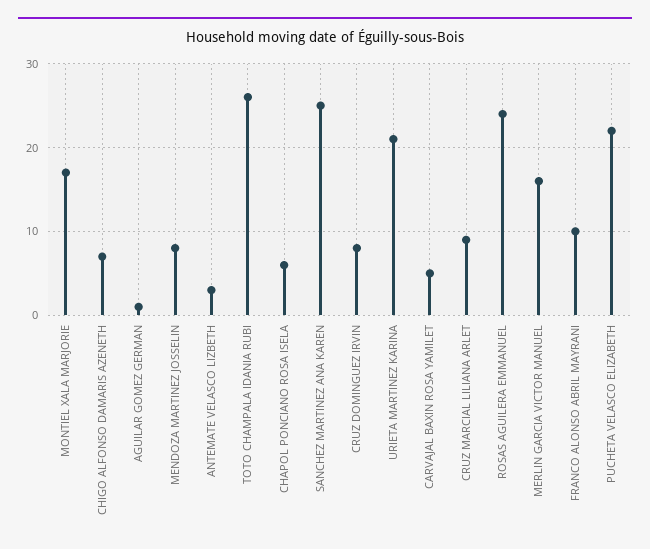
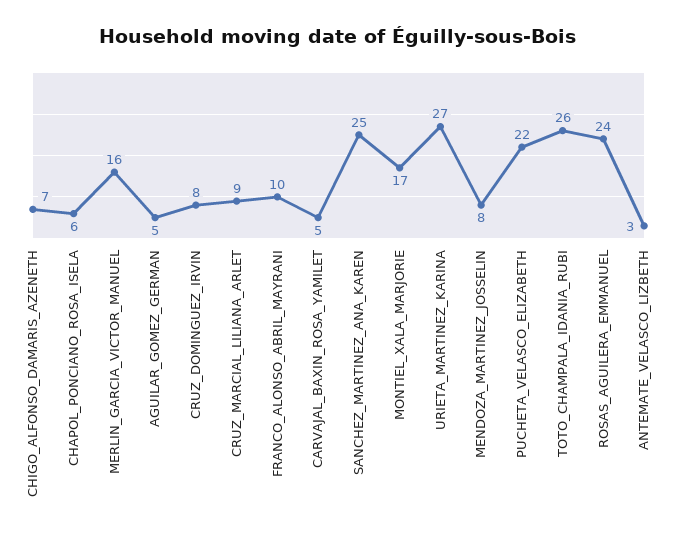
  {
    "MONTIEL XALA MARJORIE": 17,
    "CHIGO ALFONSO DAMARIS AZENETH": 7,
-   "AGUILAR GOMEZ GERMAN": 1,
+   "AGUILAR GOMEZ GERMAN": 5,
    "MENDOZA MARTINEZ JOSSELIN": 8,
    "ANTEMATE VELASCO LIZBETH": 3,
    "TOTO CHAMPALA IDANIA RUBI": 26,
    "CHAPOL PONCIANO ROSA ISELA": 6,
    "SANCHEZ MARTINEZ ANA KAREN": 25,
    "CRUZ DOMINGUEZ IRVIN": 8,
-   "URIETA MARTINEZ KARINA": 21,
+   "URIETA MARTINEZ KARINA": 27,
    "CARVAJAL BAXIN ROSA YAMILET": 5,
    "CRUZ MARCIAL LILIANA ARLET": 9,
    "ROSAS AGUILERA EMMANUEL": 24,
    "MERLIN GARCIA VICTOR MANUEL": 16,
    "FRANCO ALONSO ABRIL MAYRANI": 10,
    "PUCHETA VELASCO ELIZABETH": 22
  }

